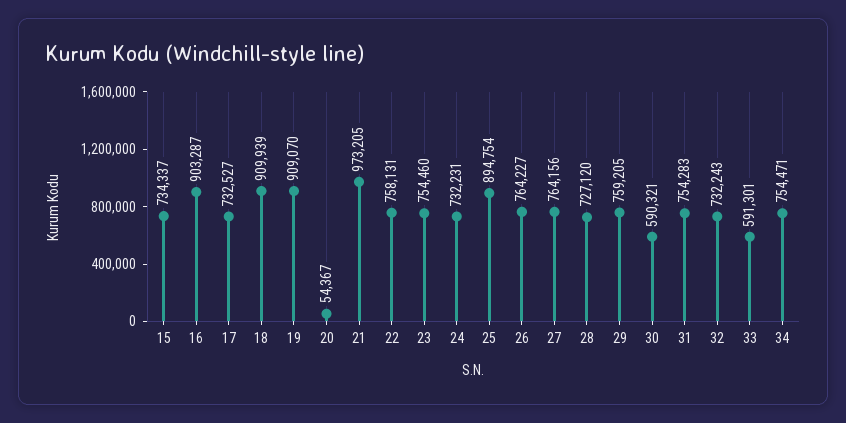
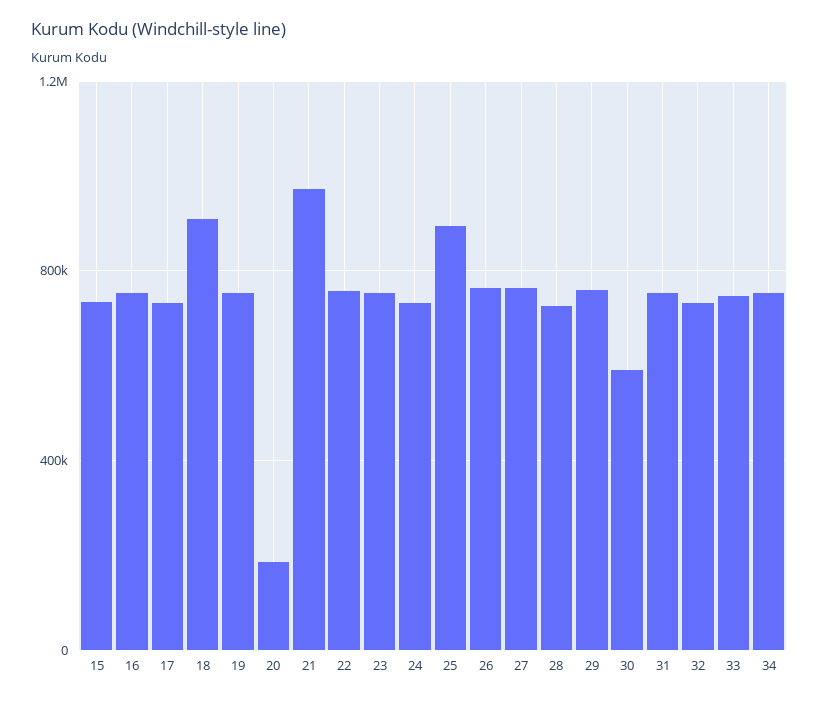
  {
    "15": 734337,
-   "16": 903287,
+   "16": 750000,
    "17": 732527,
    "18": 909939,
-   "19": 909070,
+   "19": 750000,
-   "20": 54367,
+   "20": 200000,
    "21": 973205,
    "22": 758131,
    "23": 754460,
    "24": 732231,
    "25": 894754,
    "26": 764227,
    "27": 764156,
    "28": 727120,
    "29": 759205,
    "30": 590321,
    "31": 754283,
    "32": 732243,
-   "33": 591301,
+   "33": 750000,
    "34": 754471
  }

